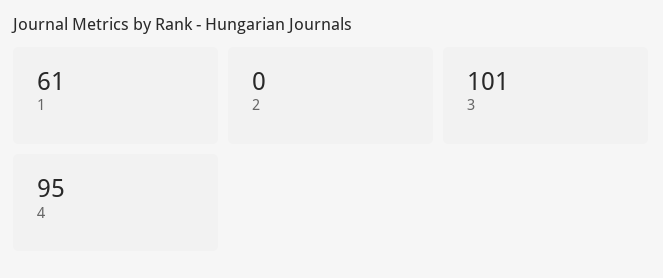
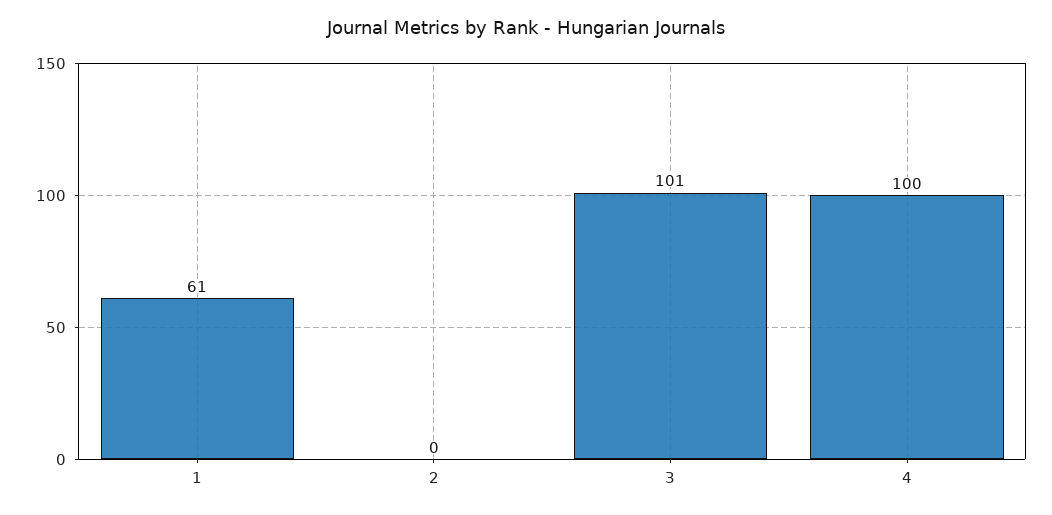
  {
    "1": 61,
    "2": 0,
    "3": 101,
-   "4": 95
+   "4": 100
  }

